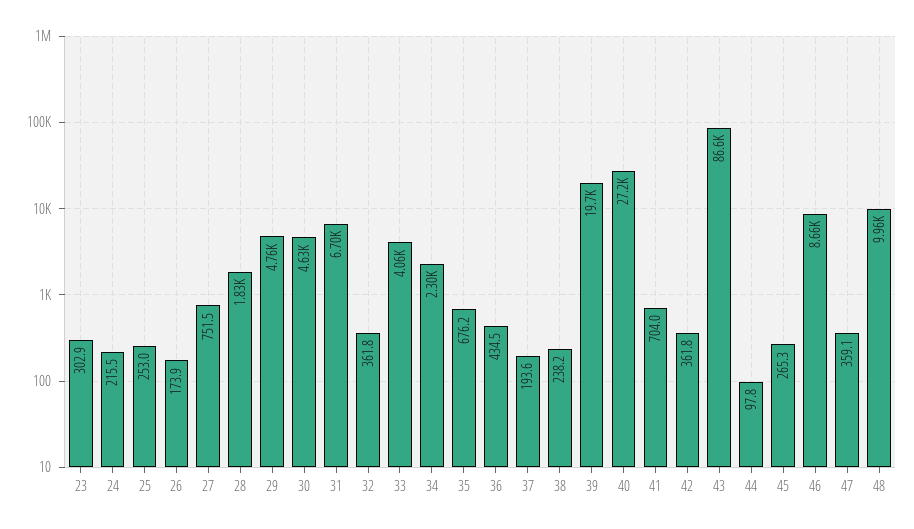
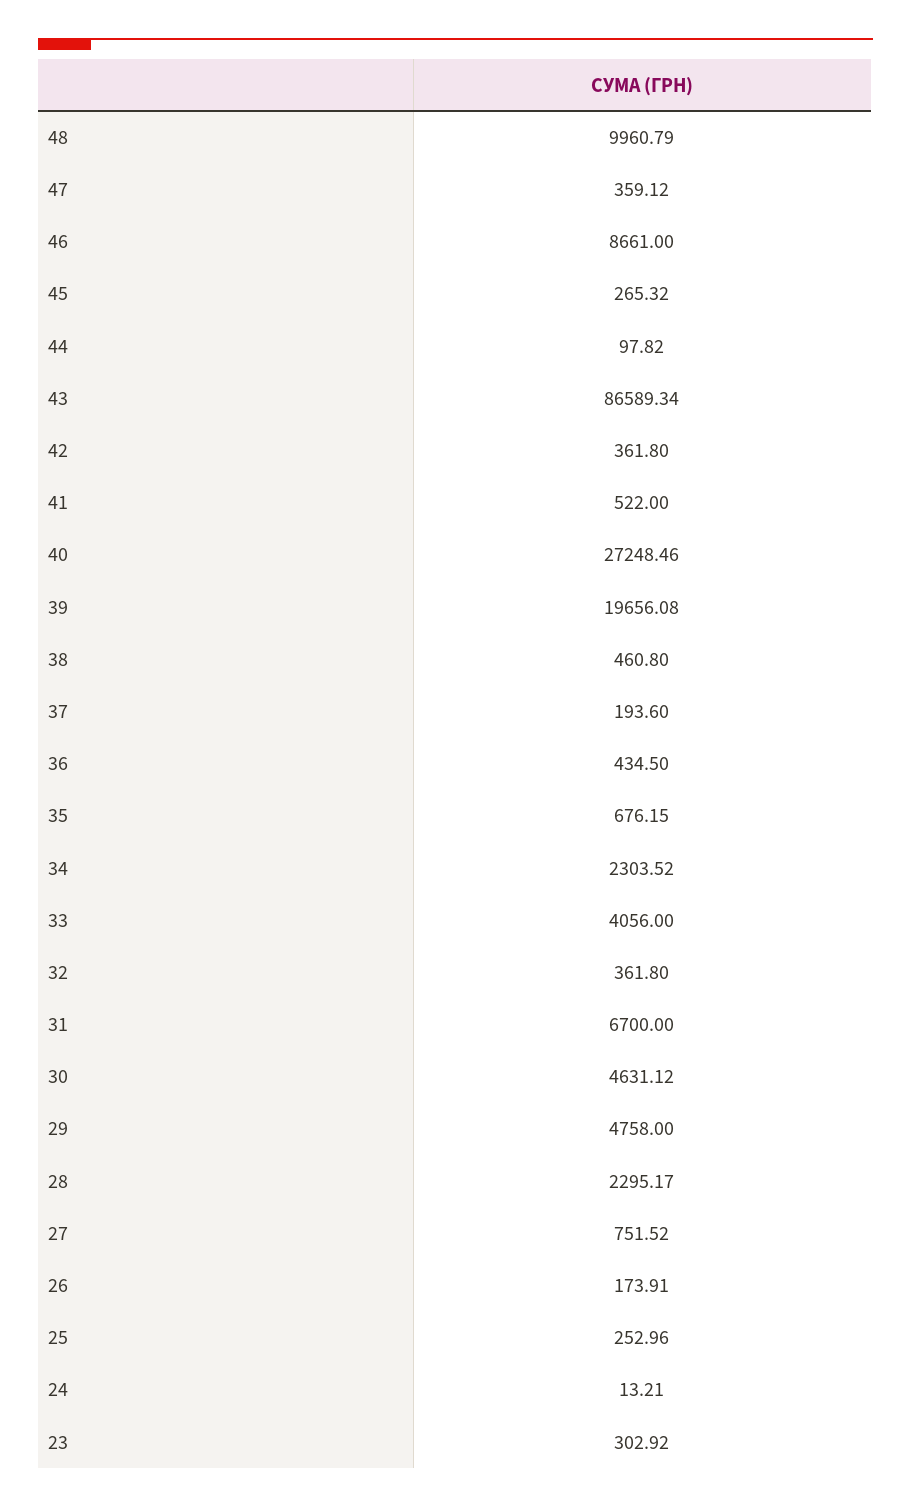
  {
    "23": 302.92,
-   "24": 215.5,
+   "24": 13.21,
    "25": 252.96,
    "26": 173.91,
    "27": 751.52,
-   "28": 1830,
+   "28": 2295.17,
    "29": 4758,
    "30": 4631.12,
    "31": 6700,
    "32": 361.8,
    "33": 4056,
    "34": 2303.52,
    "35": 676.15,
    "36": 434.5,
    "37": 193.6,
-   "38": 238.2,
+   "38": 460.8,
    "39": 19656.08,
    "40": 27248.46,
-   "41": 704,
+   "41": 522,
    "42": 361.8,
    "43": 86589.34,
    "44": 97.82,
    "45": 265.32,
    "46": 8661,
    "47": 359.12,
    "48": 9960.79
  }

